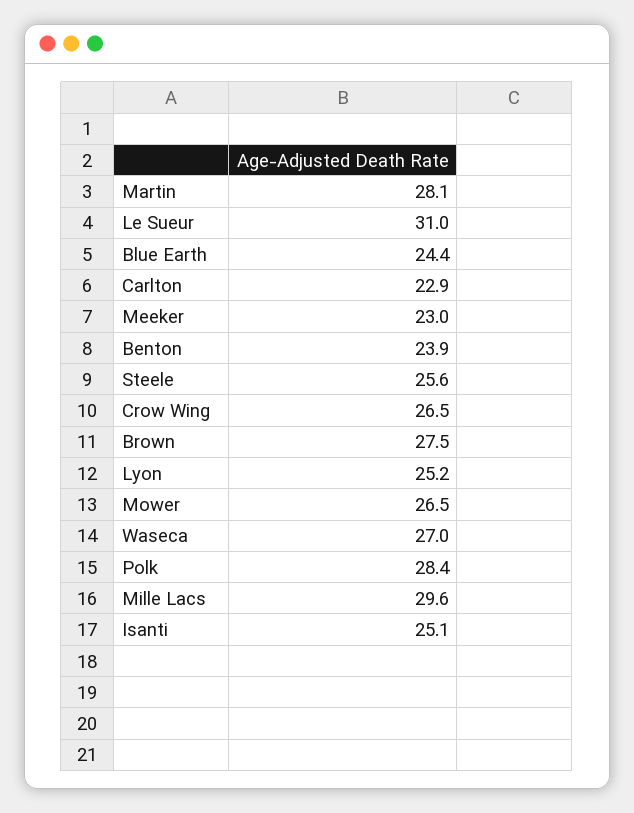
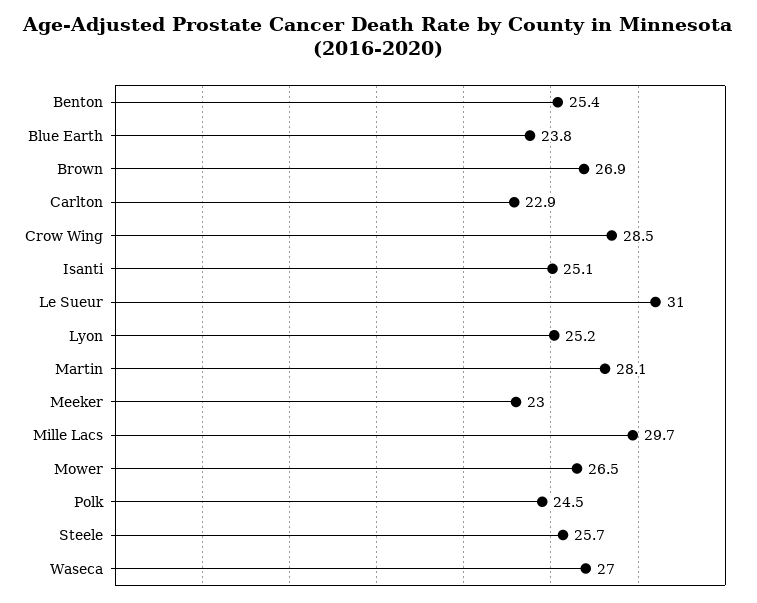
  {
    "Martin": 28.1,
    "Le Sueur": 31,
-   "Blue Earth": 24.4,
+   "Blue Earth": 23.8,
    "Carlton": 22.9,
    "Meeker": 23,
-   "Benton": 23.9,
+   "Benton": 25.4,
-   "Steele": 25.6,
+   "Steele": 25.7,
-   "Crow Wing": 26.5,
+   "Crow Wing": 28.5,
-   "Brown": 27.5,
+   "Brown": 26.9,
    "Lyon": 25.2,
    "Mower": 26.5,
    "Waseca": 27,
-   "Polk": 28.4,
+   "Polk": 24.5,
-   "Mille Lacs": 29.6,
+   "Mille Lacs": 29.7,
    "Isanti": 25.1
  }

